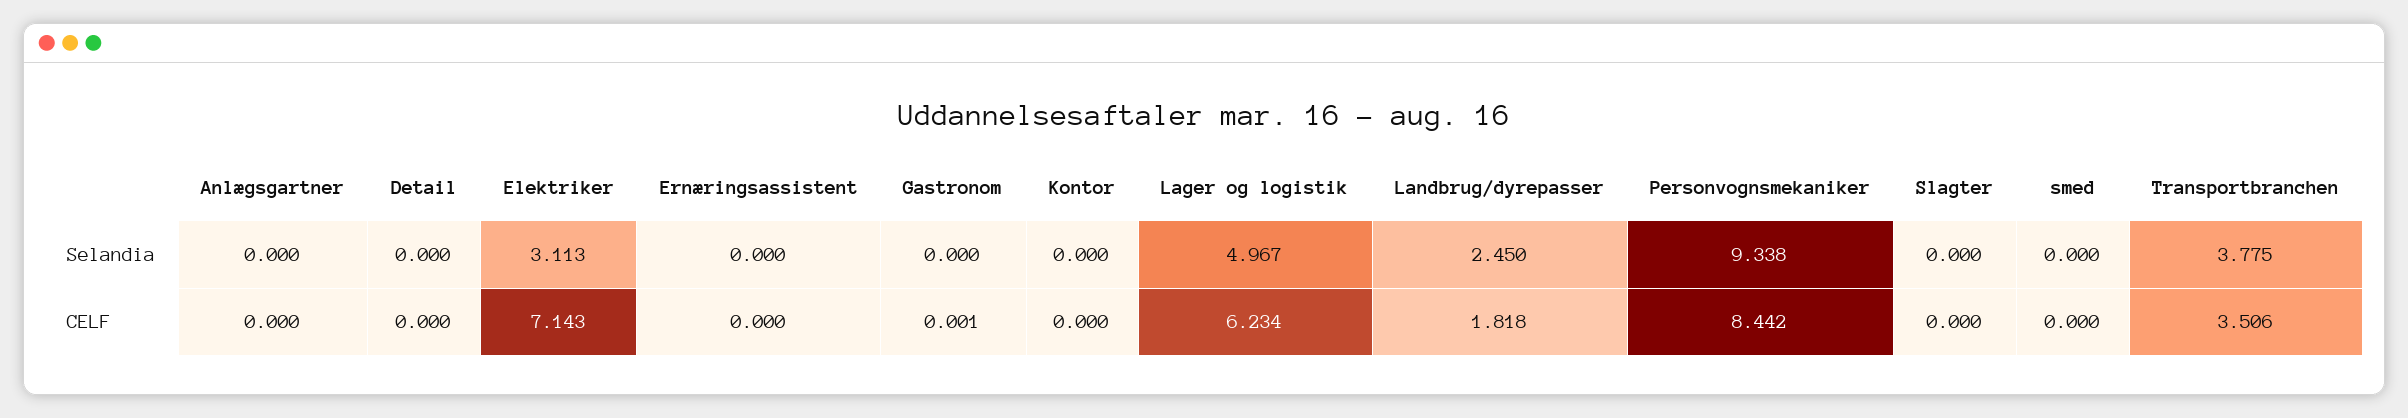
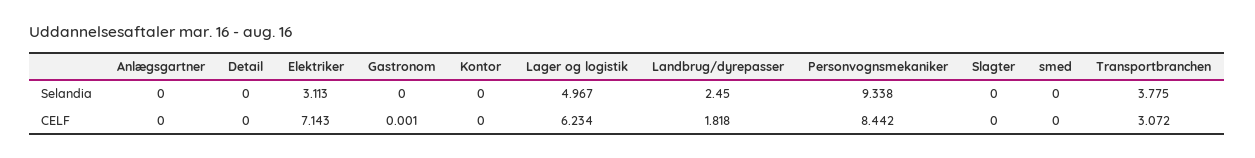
  {
    "Anlægsgartner": {
      "Selandia": 0,
      "CELF": 0
    },
    "Detail": {
      "Selandia": 0,
      "CELF": 0
    },
    "Elektriker": {
      "Selandia": 3.113,
      "CELF": 7.143
    },
-   "Ernæringsassistent": {
-     "Selandia": 0,
-     "CELF": 0
-   },
    "Gastronom": {
      "Selandia": 0,
      "CELF": 0.001
    },
    "Kontor": {
      "Selandia": 0,
      "CELF": 0
    },
    "Lager og logistik": {
      "Selandia": 4.967,
      "CELF": 6.234
    },
    "Landbrug/dyrepasser": {
      "Selandia": 2.45,
      "CELF": 1.818
    },
    "Personvognsmekaniker": {
      "Selandia": 9.338,
      "CELF": 8.442
    },
    "Slagter": {
      "Selandia": 0,
      "CELF": 0
    },
    "smed": {
      "Selandia": 0,
      "CELF": 0
    },
    "Transportbranchen": {
      "Selandia": 3.775,
-     "CELF": 3.506
+     "CELF": 3.072
    }
  }

